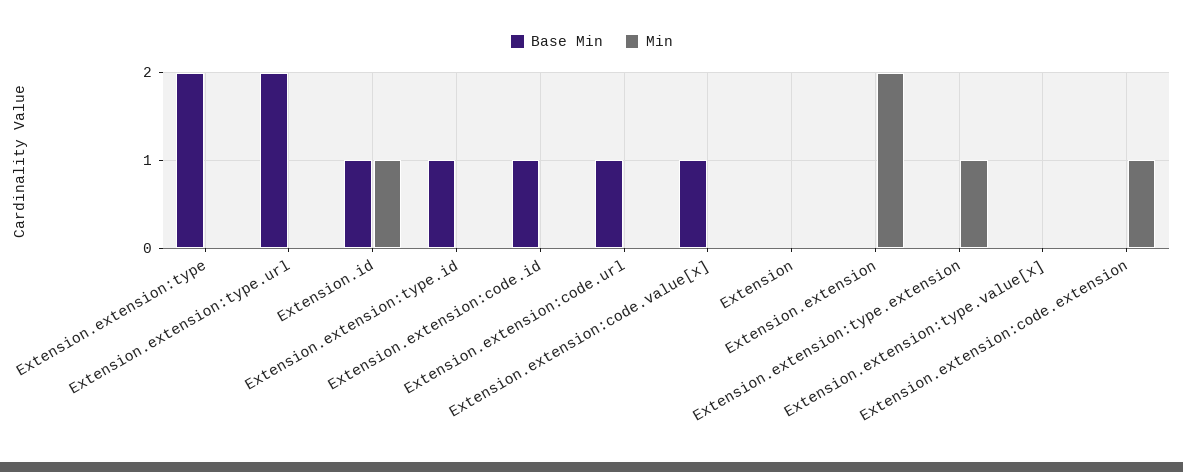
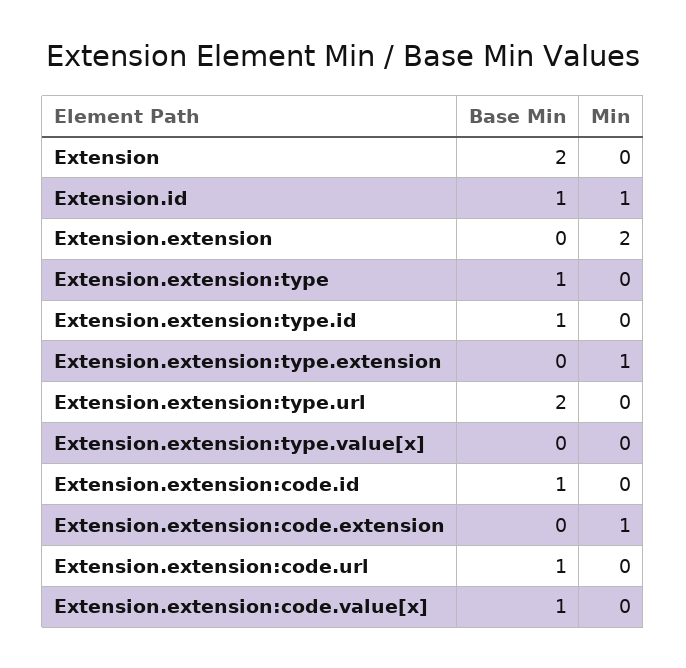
  {
    "Base Min": {
-     "Extension.extension:type": 2,
+     "Extension.extension:type": 1,
      "Extension.extension:type.url": 2,
      "Extension.id": 1,
      "Extension.extension:type.id": 1,
      "Extension.extension:code.id": 1,
      "Extension.extension:code.url": 1,
      "Extension.extension:code.value[x]": 1,
-     "Extension": 0,
+     "Extension": 2,
      "Extension.extension": 0,
      "Extension.extension:type.extension": 0,
      "Extension.extension:type.value[x]": 0,
      "Extension.extension:code.extension": 0
    },
    "Min": {
      "Extension.extension:type": 0,
      "Extension.extension:type.url": 0,
      "Extension.id": 1,
      "Extension.extension:type.id": 0,
      "Extension.extension:code.id": 0,
      "Extension.extension:code.url": 0,
      "Extension.extension:code.value[x]": 0,
      "Extension": 0,
      "Extension.extension": 2,
      "Extension.extension:type.extension": 1,
      "Extension.extension:type.value[x]": 0,
      "Extension.extension:code.extension": 1
    }
  }

